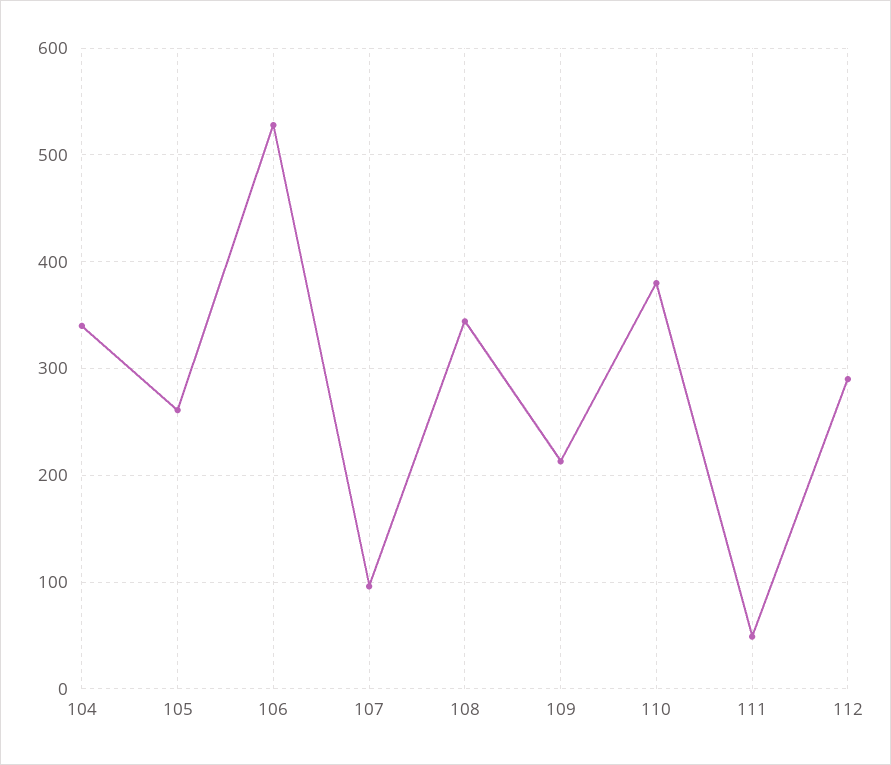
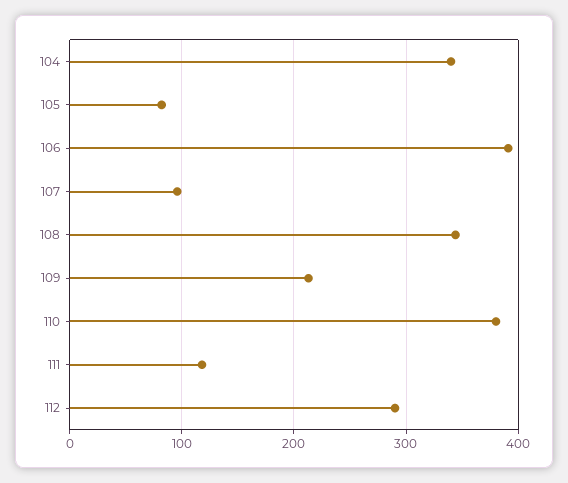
  {
    "104": 340,
-   "105": 260,
+   "105": 80,
-   "106": 530,
+   "106": 390,
    "107": 100,
    "108": 340,
    "109": 210,
    "110": 380,
-   "111": 50,
+   "111": 120,
    "112": 290
  }

